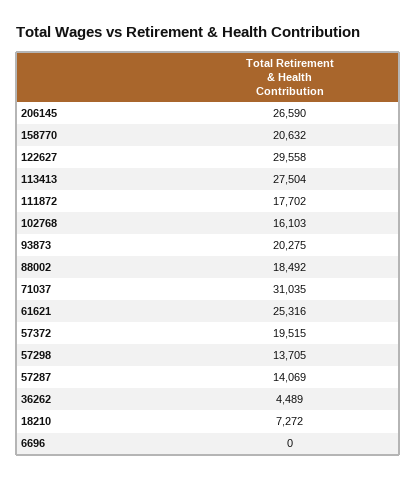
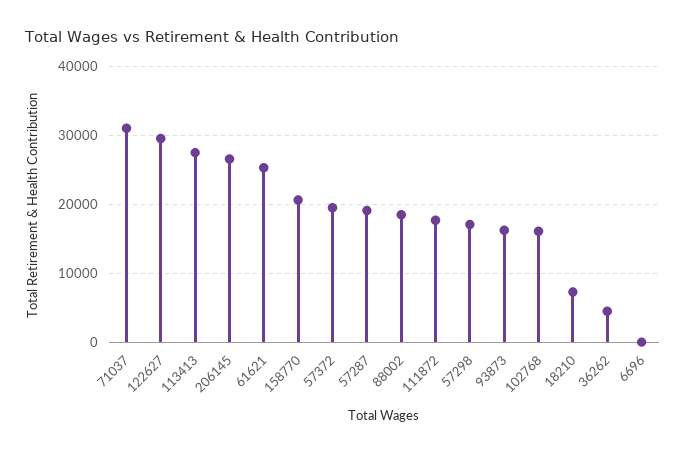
  {
    "206145": 26590,
    "158770": 20632,
    "122627": 29558,
    "113413": 27504,
    "111872": 17702,
    "102768": 16103,
-   "93873": 20275,
+   "93873": 16000,
    "88002": 18492,
    "71037": 31035,
    "61621": 25316,
    "57372": 19515,
-   "57298": 13705,
+   "57298": 17000,
-   "57287": 14069,
+   "57287": 19000,
    "36262": 4489,
    "18210": 7272,
    "6696": 0
  }

